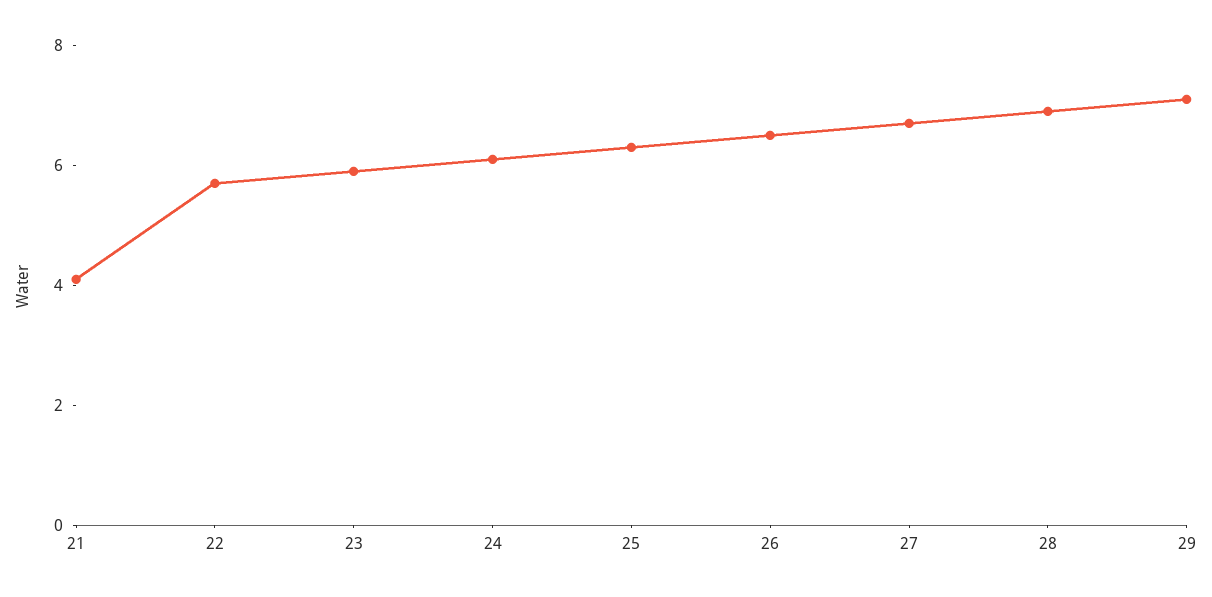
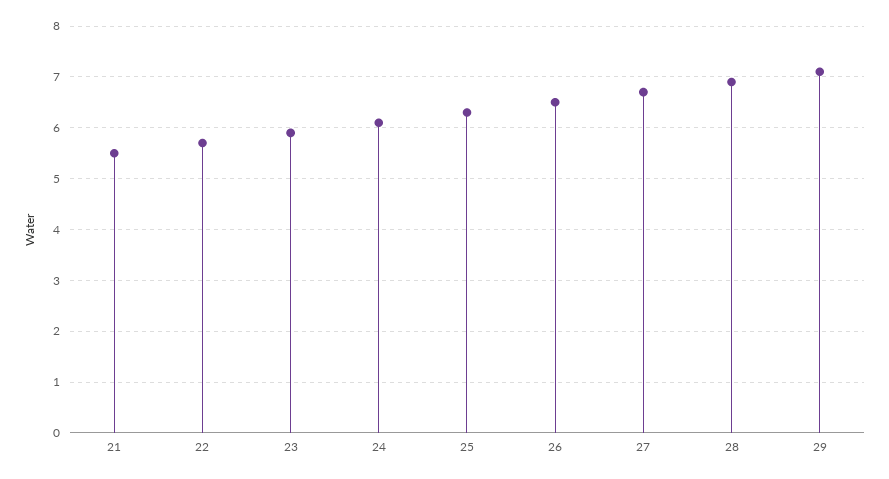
  {
-   "21": 4,
+   "21": 5.5,
    "22": 5.5,
    "23": 6,
    "24": 6,
    "25": 6.5,
    "26": 6.5,
    "27": 6.5,
    "28": 7,
    "29": 7
  }

